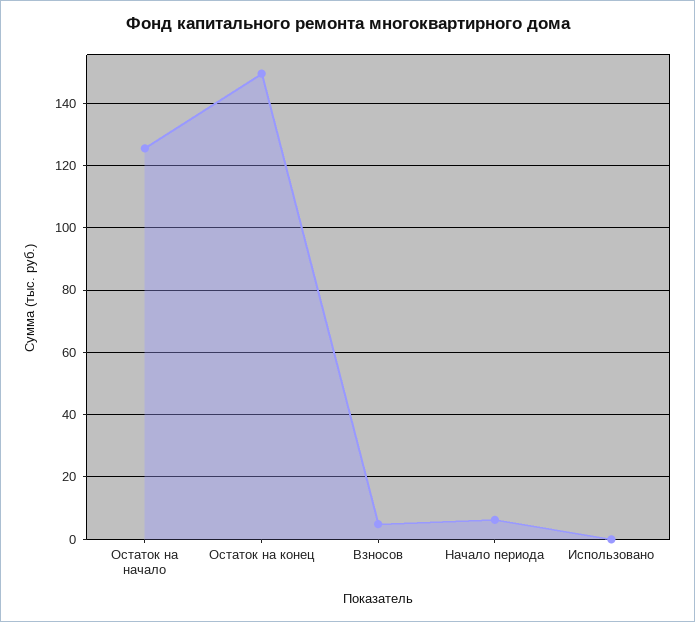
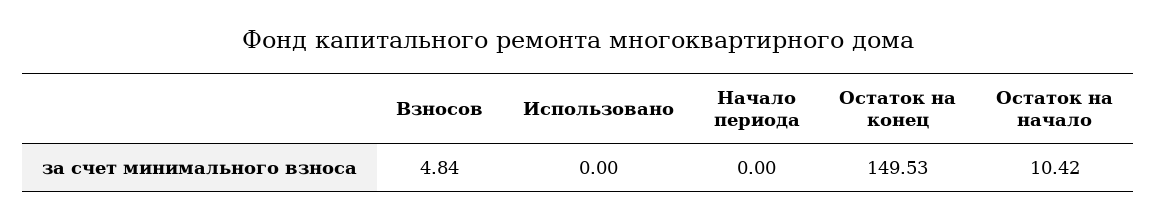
  {
-   "Остаток на начало": 126,
+   "Остаток на начало": 10.42,
    "Остаток на конец": 149.53,
    "Взносов": 4.84,
-   "Начало периода": 6,
+   "Начало периода": 0,
    "Использовано": 0
  }

